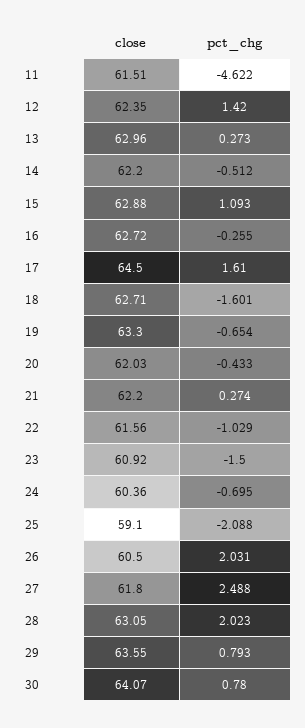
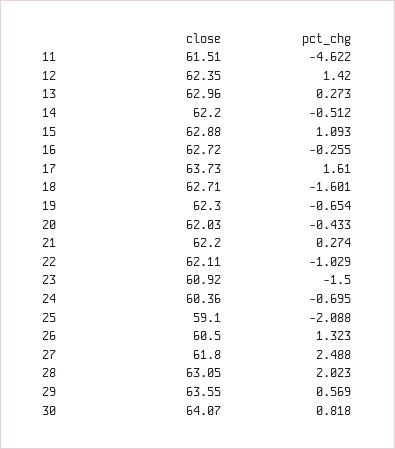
  {
    "close": {
      "11": 61.51,
      "12": 62.35,
      "13": 62.96,
      "14": 62.2,
      "15": 62.88,
      "16": 62.72,
-     "17": 64.5,
+     "17": 63.73,
      "18": 62.71,
-     "19": 63.3,
+     "19": 62.3,
      "20": 62.03,
      "21": 62.2,
-     "22": 61.56,
+     "22": 62.11,
      "23": 60.92,
      "24": 60.36,
      "25": 59.1,
      "26": 60.5,
      "27": 61.8,
      "28": 63.05,
      "29": 63.55,
      "30": 64.07
    },
    "pct_chg": {
      "11": -4.622,
      "12": 1.42,
      "13": 0.273,
      "14": -0.512,
      "15": 1.093,
      "16": -0.255,
      "17": 1.61,
      "18": -1.601,
      "19": -0.654,
      "20": -0.433,
      "21": 0.274,
      "22": -1.029,
      "23": -1.5,
      "24": -0.695,
      "25": -2.088,
-     "26": 2.031,
+     "26": 1.323,
      "27": 2.488,
      "28": 2.023,
-     "29": 0.793,
+     "29": 0.569,
-     "30": 0.78
+     "30": 0.818
    }
  }

